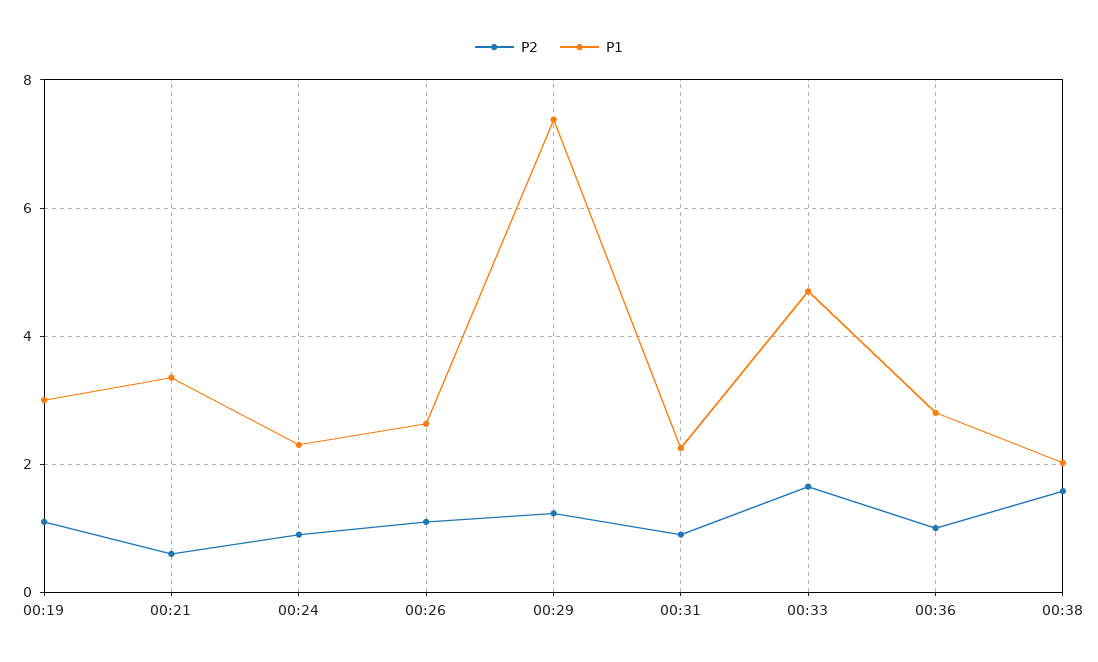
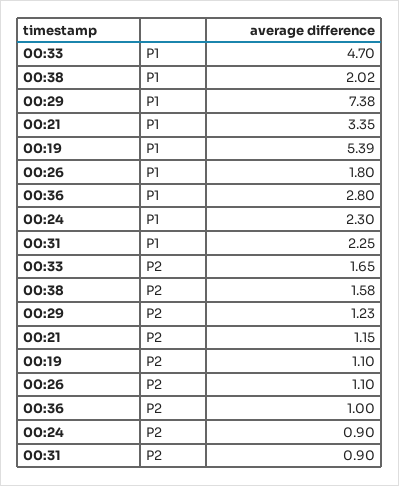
  {
    "P2": {
      "00:19": 1.1,
-     "00:21": 0.6,
+     "00:21": 1.15,
      "00:24": 0.9,
      "00:26": 1.1,
      "00:29": 1.23,
      "00:31": 0.9,
      "00:33": 1.65,
      "00:36": 1,
      "00:38": 1.58
    },
    "P1": {
-     "00:19": 3,
+     "00:19": 5.39,
      "00:21": 3.35,
      "00:24": 2.3,
-     "00:26": 2.6,
+     "00:26": 1.8,
      "00:29": 7.38,
      "00:31": 2.25,
      "00:33": 4.7,
      "00:36": 2.8,
      "00:38": 2.02
    }
  }

